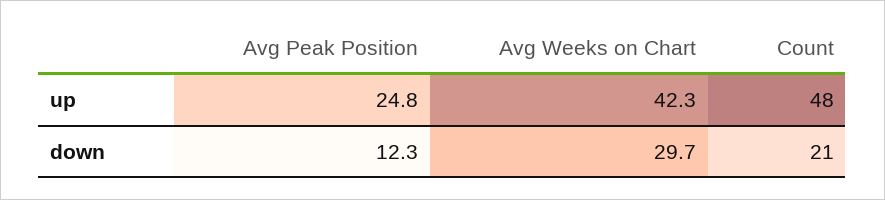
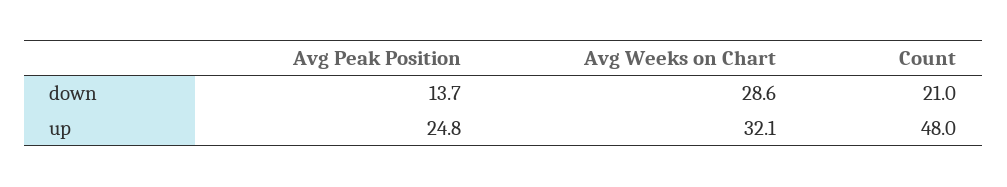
  {
    "Avg Peak Position": {
      "up": 24.8,
-     "down": 12.3
+     "down": 13.7
    },
    "Avg Weeks on Chart": {
-     "up": 42.3,
+     "up": 32.1,
-     "down": 29.7
+     "down": 28.6
    },
    "Count": {
      "up": 48,
      "down": 21
    }
  }

